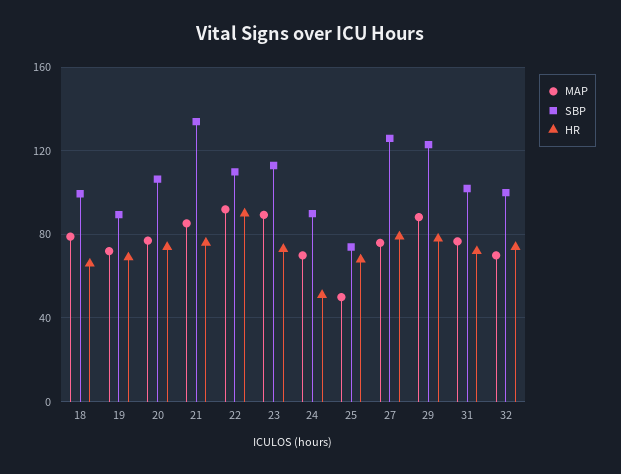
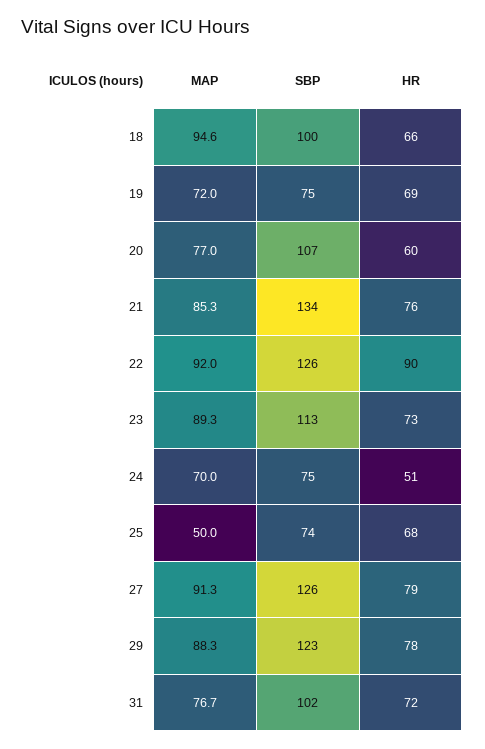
  {
    "MAP": {
-     "18": 80,
+     "18": 94.6,
      "19": 72,
      "20": 77,
      "21": 85.3,
      "22": 92,
      "23": 89.3,
      "24": 70,
      "25": 50,
-     "27": 75,
+     "27": 91.3,
      "29": 88.3,
-     "31": 76.7,
+     "31": 76.7
-     "32": 70
    },
    "SBP": {
      "18": 100,
-     "19": 90,
+     "19": 75,
      "20": 107,
      "21": 134,
-     "22": 110,
+     "22": 126,
      "23": 113,
-     "24": 90,
+     "24": 75,
      "25": 74,
      "27": 126,
      "29": 123,
-     "31": 102,
+     "31": 102
-     "32": 100
    },
    "HR": {
      "18": 66,
      "19": 69,
-     "20": 75,
+     "20": 60,
      "21": 76,
      "22": 90,
      "23": 73,
      "24": 51,
      "25": 68,
      "27": 79,
      "29": 78,
-     "31": 72,
+     "31": 72
-     "32": 75
    }
  }

